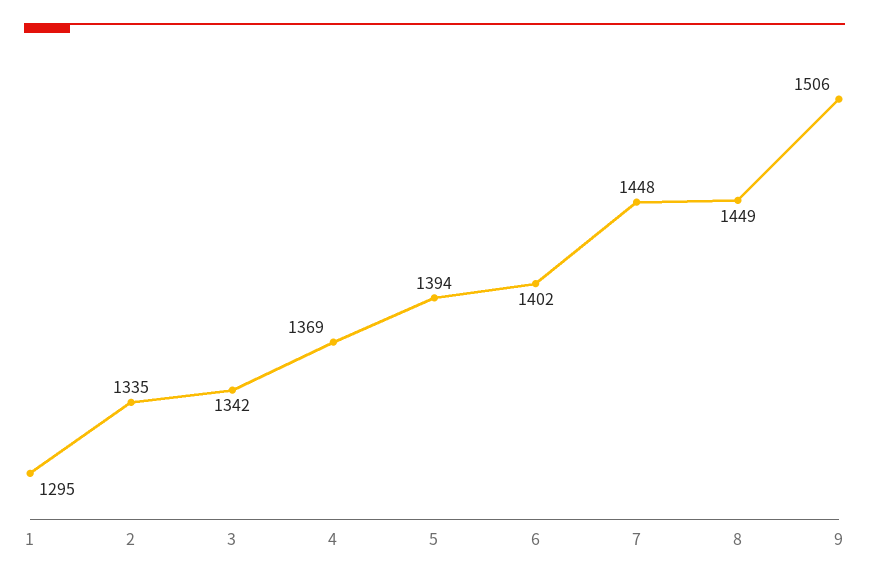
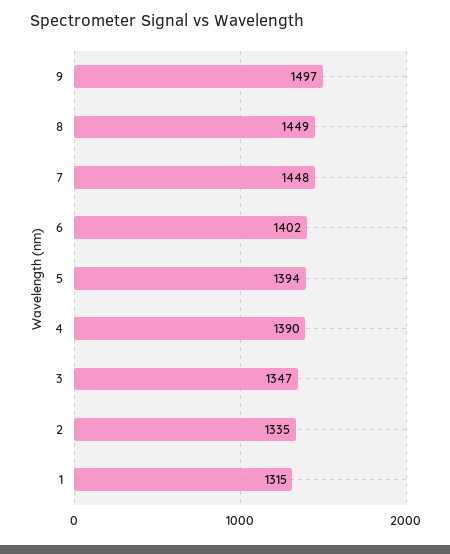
  {
-   "1": 1295,
+   "1": 1315,
    "2": 1335,
-   "3": 1342,
+   "3": 1347,
-   "4": 1369,
+   "4": 1390,
    "5": 1394,
    "6": 1402,
    "7": 1448,
    "8": 1449,
-   "9": 1506
+   "9": 1497
  }

